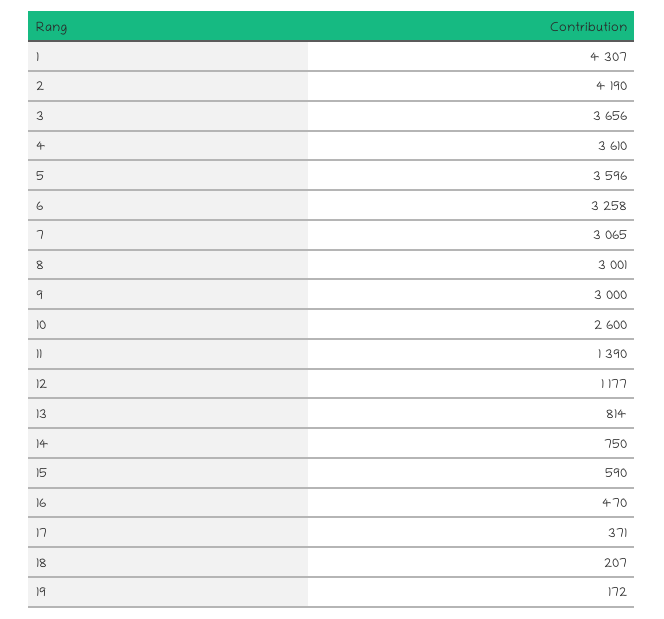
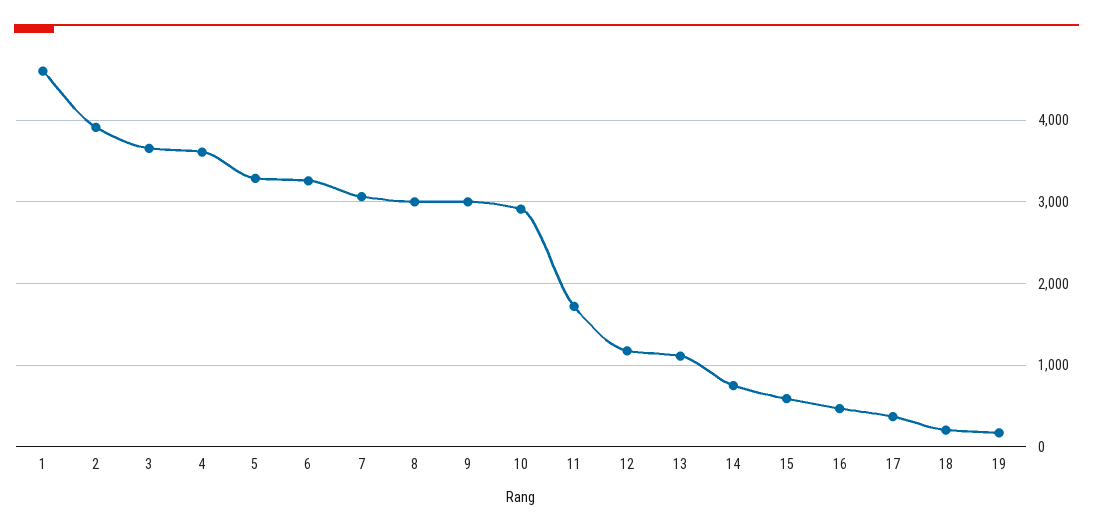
  {
-   "1": 4307,
+   "1": 4600,
-   "2": 4190,
+   "2": 3900,
    "3": 3656,
    "4": 3610,
-   "5": 3596,
+   "5": 3300,
    "6": 3258,
    "7": 3065,
    "8": 3001,
    "9": 3000,
-   "10": 2600,
+   "10": 2900,
-   "11": 1390,
+   "11": 1700,
    "12": 1177,
-   "13": 814,
+   "13": 1100,
    "14": 750,
    "15": 590,
    "16": 470,
    "17": 371,
    "18": 207,
    "19": 172
  }

